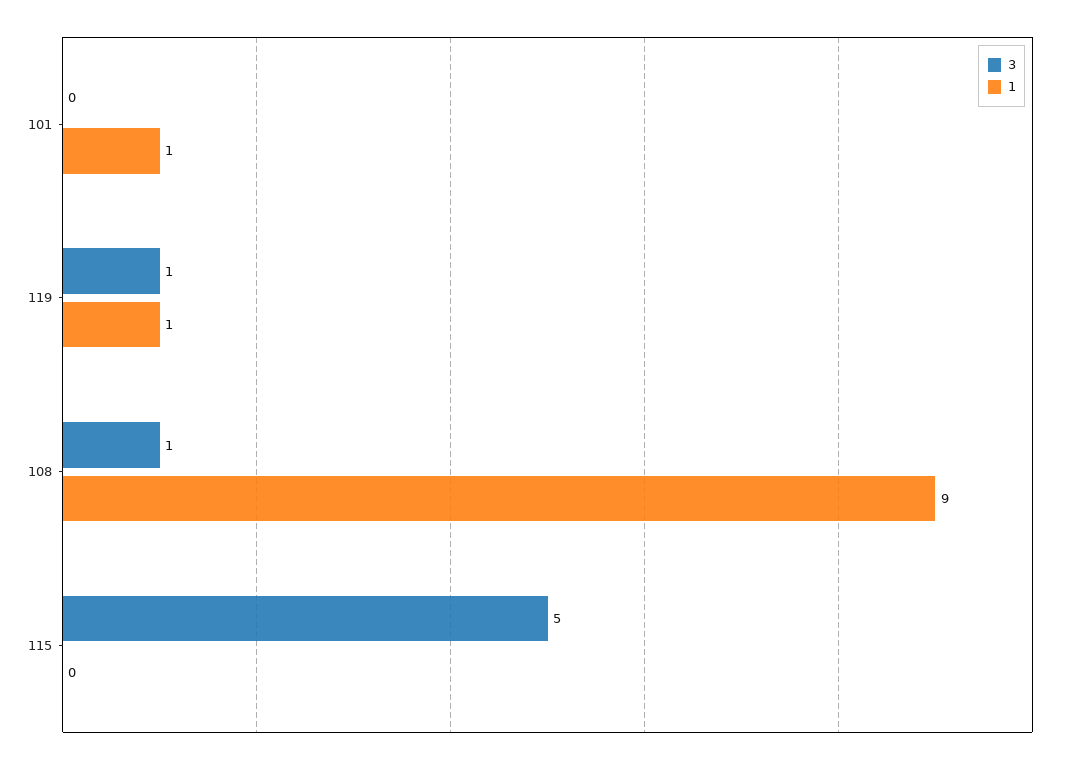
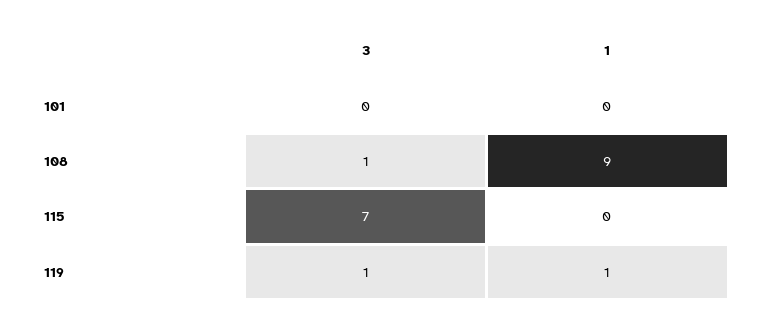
  {
    "3": {
      "101": 0,
      "119": 1,
      "108": 1,
-     "115": 5
+     "115": 7
    },
    "1": {
-     "101": 1,
+     "101": 0,
      "119": 1,
      "108": 9,
      "115": 0
    }
  }

